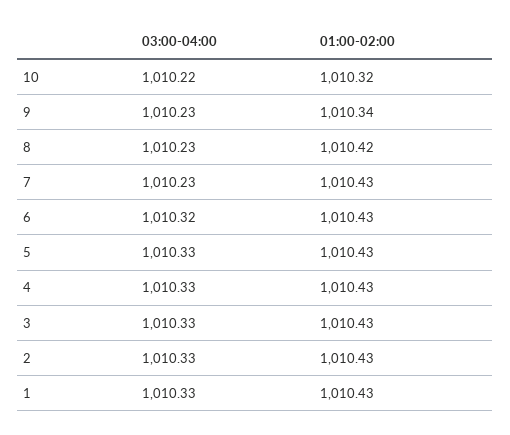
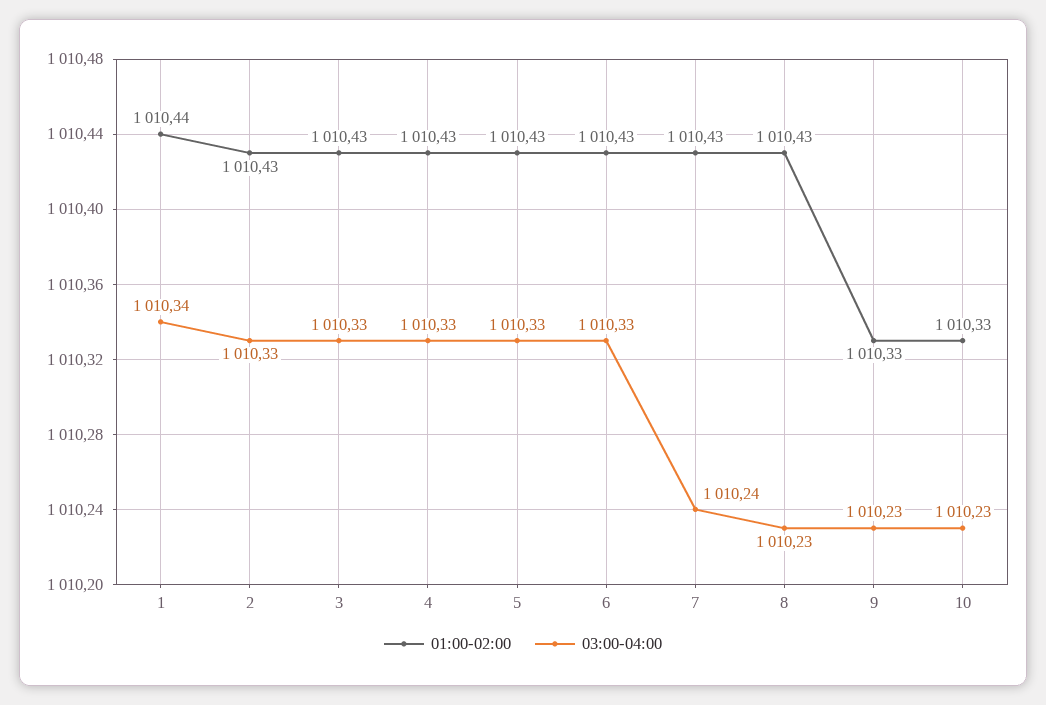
  {
    "03:00-04:00": {
-     "10": 1010.22,
+     "10": 1010.23,
      "9": 1010.23,
      "8": 1010.23,
-     "7": 1010.23,
+     "7": 1010.24,
-     "6": 1010.32,
+     "6": 1010.33,
      "5": 1010.33,
      "4": 1010.33,
      "3": 1010.33,
      "2": 1010.33,
-     "1": 1010.33
+     "1": 1010.34
    },
    "01:00-02:00": {
-     "10": 1010.32,
+     "10": 1010.33,
-     "9": 1010.34,
+     "9": 1010.33,
-     "8": 1010.42,
+     "8": 1010.43,
      "7": 1010.43,
      "6": 1010.43,
      "5": 1010.43,
      "4": 1010.43,
      "3": 1010.43,
      "2": 1010.43,
-     "1": 1010.43
+     "1": 1010.44
    }
  }

